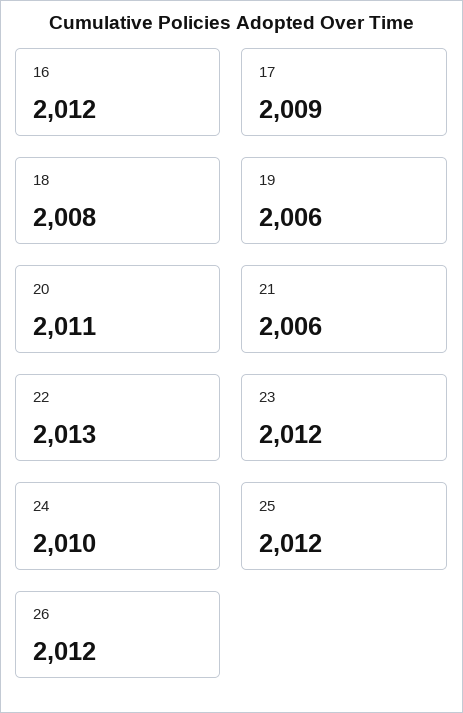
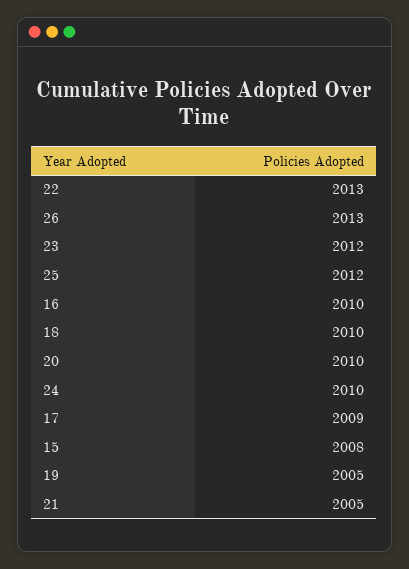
  {
-   "16": 2012,
+   "16": 2010,
    "17": 2009,
-   "18": 2008,
+   "18": 2010,
-   "19": 2006,
+   "19": 2005,
-   "20": 2011,
+   "20": 2010,
-   "21": 2006,
+   "21": 2005,
    "22": 2013,
    "23": 2012,
    "24": 2010,
    "25": 2012,
-   "26": 2012
+   "26": 2013,
+   "15": 2008
  }

